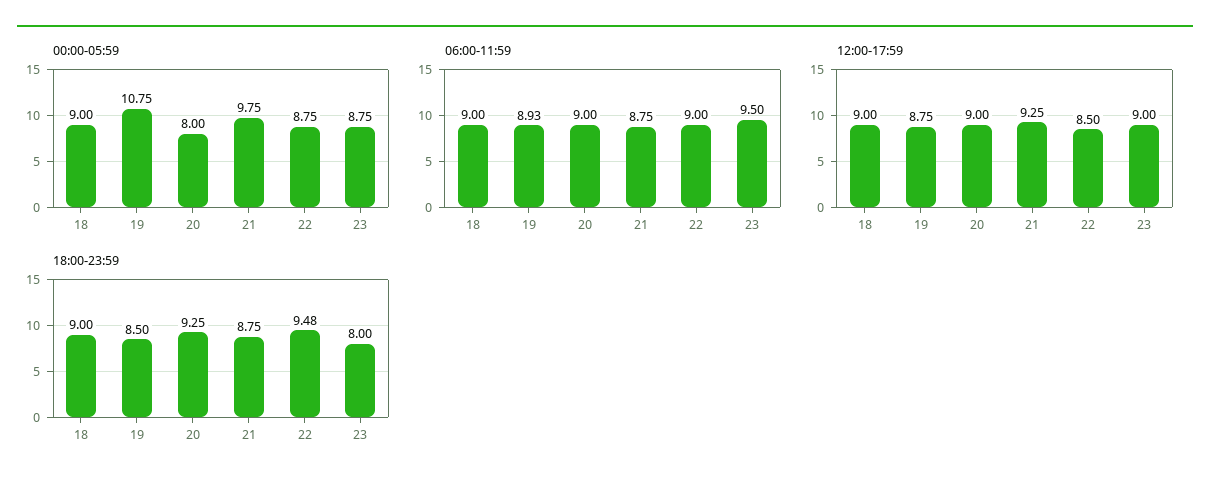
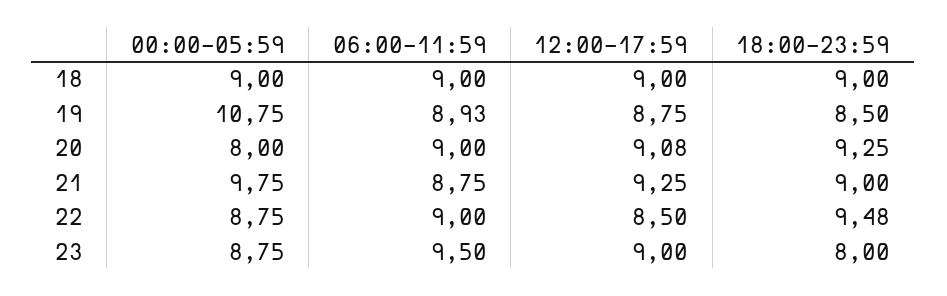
  {
    "00:00-05:59": {
      "18": 9,
      "19": 10.75,
      "20": 8,
      "21": 9.75,
      "22": 8.75,
      "23": 8.75
    },
    "06:00-11:59": {
      "18": 9,
      "19": 8.93,
      "20": 9,
      "21": 8.75,
      "22": 9,
      "23": 9.5
    },
    "12:00-17:59": {
      "18": 9,
      "19": 8.75,
-     "20": 9,
+     "20": 9.08,
      "21": 9.25,
      "22": 8.5,
      "23": 9
    },
    "18:00-23:59": {
      "18": 9,
      "19": 8.5,
      "20": 9.25,
-     "21": 8.75,
+     "21": 9,
      "22": 9.48,
      "23": 8
    }
  }

